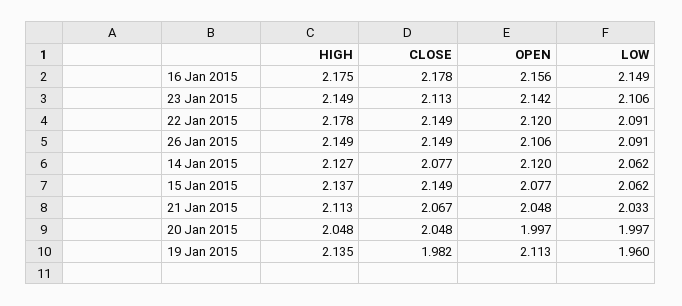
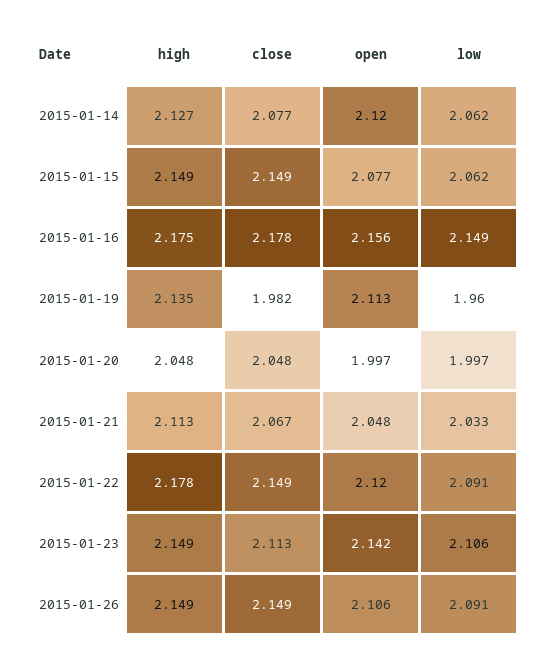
  {
    "HIGH": {
      "16 Jan 2015": 2.175,
      "23 Jan 2015": 2.149,
      "22 Jan 2015": 2.178,
      "26 Jan 2015": 2.149,
      "14 Jan 2015": 2.127,
-     "15 Jan 2015": 2.137,
+     "15 Jan 2015": 2.149,
      "21 Jan 2015": 2.113,
      "20 Jan 2015": 2.048,
      "19 Jan 2015": 2.135
    },
    "CLOSE": {
      "16 Jan 2015": 2.178,
      "23 Jan 2015": 2.113,
      "22 Jan 2015": 2.149,
      "26 Jan 2015": 2.149,
      "14 Jan 2015": 2.077,
      "15 Jan 2015": 2.149,
      "21 Jan 2015": 2.067,
      "20 Jan 2015": 2.048,
      "19 Jan 2015": 1.982
    },
    "OPEN": {
      "16 Jan 2015": 2.156,
      "23 Jan 2015": 2.142,
      "22 Jan 2015": 2.12,
      "26 Jan 2015": 2.106,
      "14 Jan 2015": 2.12,
      "15 Jan 2015": 2.077,
      "21 Jan 2015": 2.048,
      "20 Jan 2015": 1.997,
      "19 Jan 2015": 2.113
    },
    "LOW": {
      "16 Jan 2015": 2.149,
      "23 Jan 2015": 2.106,
      "22 Jan 2015": 2.091,
      "26 Jan 2015": 2.091,
      "14 Jan 2015": 2.062,
      "15 Jan 2015": 2.062,
      "21 Jan 2015": 2.033,
      "20 Jan 2015": 1.997,
      "19 Jan 2015": 1.96
    }
  }

